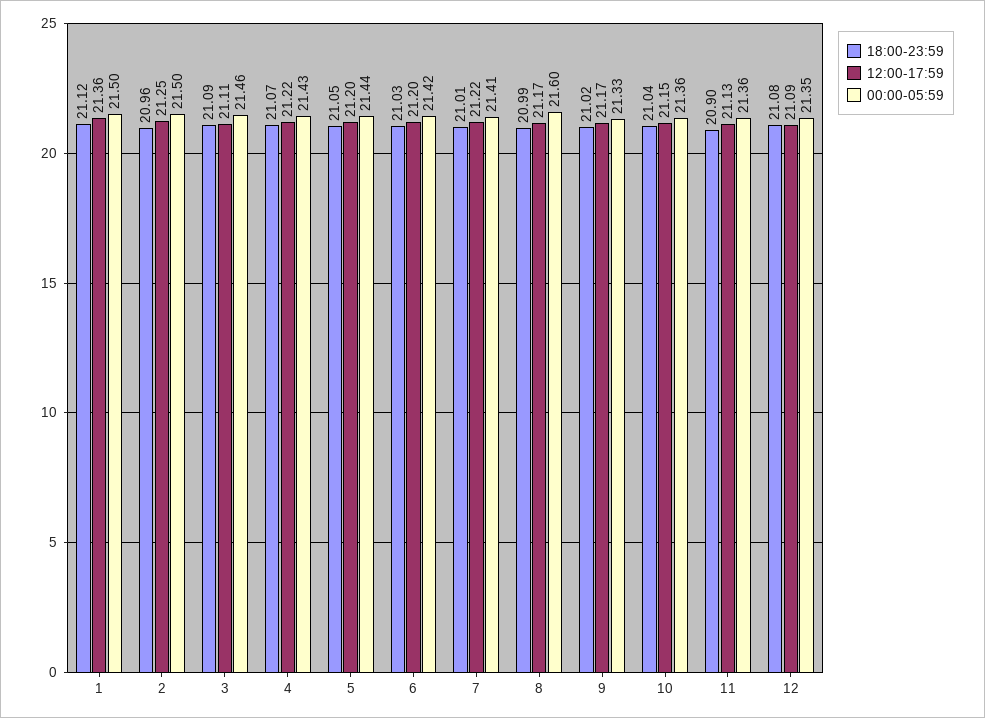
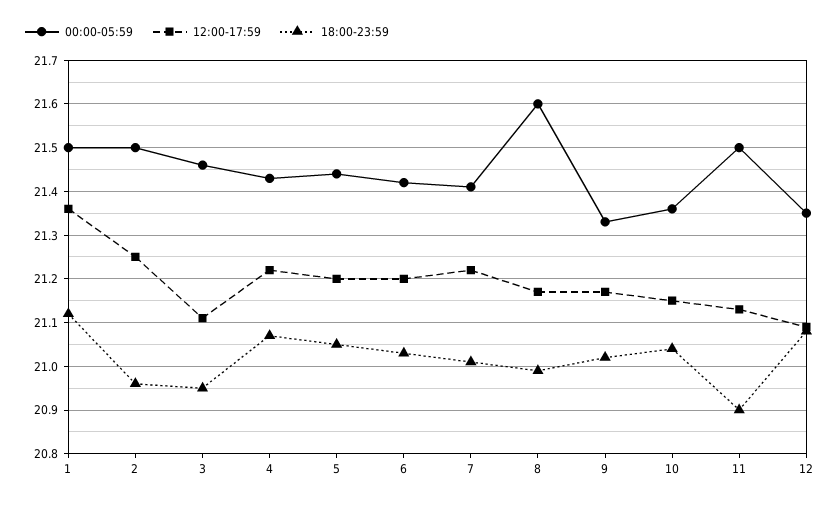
  {
    "18:00-23:59": {
      "1": 21.12,
      "2": 20.96,
-     "3": 21.09,
+     "3": 20.95,
      "4": 21.07,
      "5": 21.05,
      "6": 21.03,
      "7": 21.01,
      "8": 20.99,
      "9": 21.02,
      "10": 21.04,
      "11": 20.9,
      "12": 21.08
    },
    "12:00-17:59": {
      "1": 21.36,
      "2": 21.25,
      "3": 21.11,
      "4": 21.22,
      "5": 21.2,
      "6": 21.2,
      "7": 21.22,
      "8": 21.17,
      "9": 21.17,
      "10": 21.15,
      "11": 21.13,
      "12": 21.09
    },
    "00:00-05:59": {
      "1": 21.5,
      "2": 21.5,
      "3": 21.46,
      "4": 21.43,
      "5": 21.44,
      "6": 21.42,
      "7": 21.41,
      "8": 21.6,
      "9": 21.33,
      "10": 21.36,
-     "11": 21.36,
+     "11": 21.5,
      "12": 21.35
    }
  }

